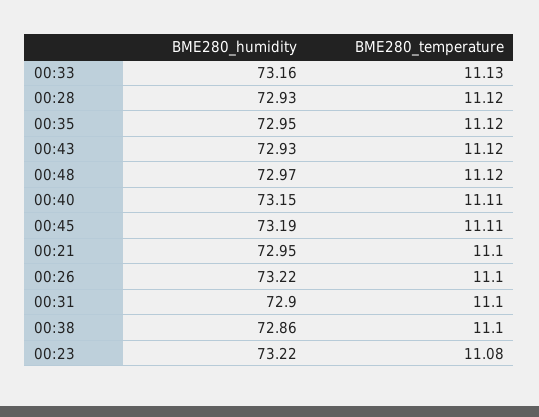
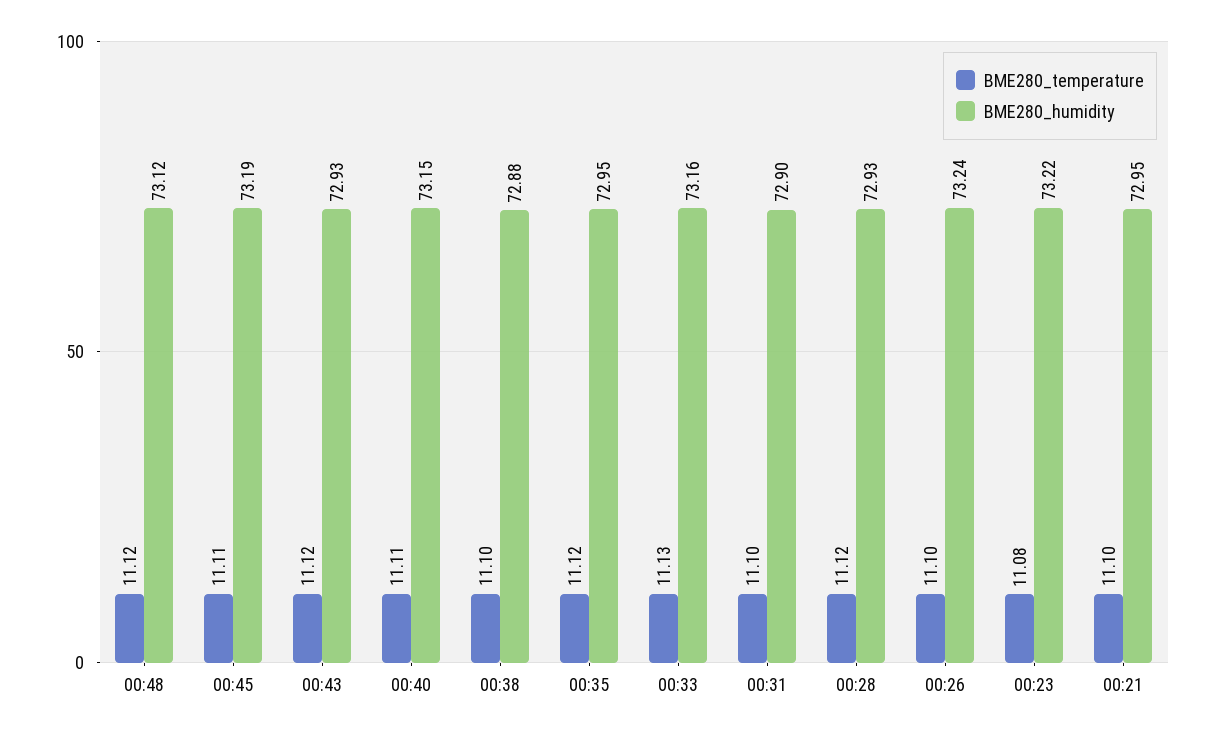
  {
    "BME280_humidity": {
      "00:33": 73.16,
      "00:28": 72.93,
      "00:35": 72.95,
      "00:43": 72.93,
-     "00:48": 72.97,
+     "00:48": 73.12,
      "00:40": 73.15,
      "00:45": 73.19,
      "00:21": 72.95,
-     "00:26": 73.22,
+     "00:26": 73.24,
      "00:31": 72.9,
-     "00:38": 72.86,
+     "00:38": 72.88,
      "00:23": 73.22
    },
    "BME280_temperature": {
      "00:33": 11.13,
      "00:28": 11.12,
      "00:35": 11.12,
      "00:43": 11.12,
      "00:48": 11.12,
      "00:40": 11.11,
      "00:45": 11.11,
      "00:21": 11.1,
      "00:26": 11.1,
      "00:31": 11.1,
      "00:38": 11.1,
      "00:23": 11.08
    }
  }

